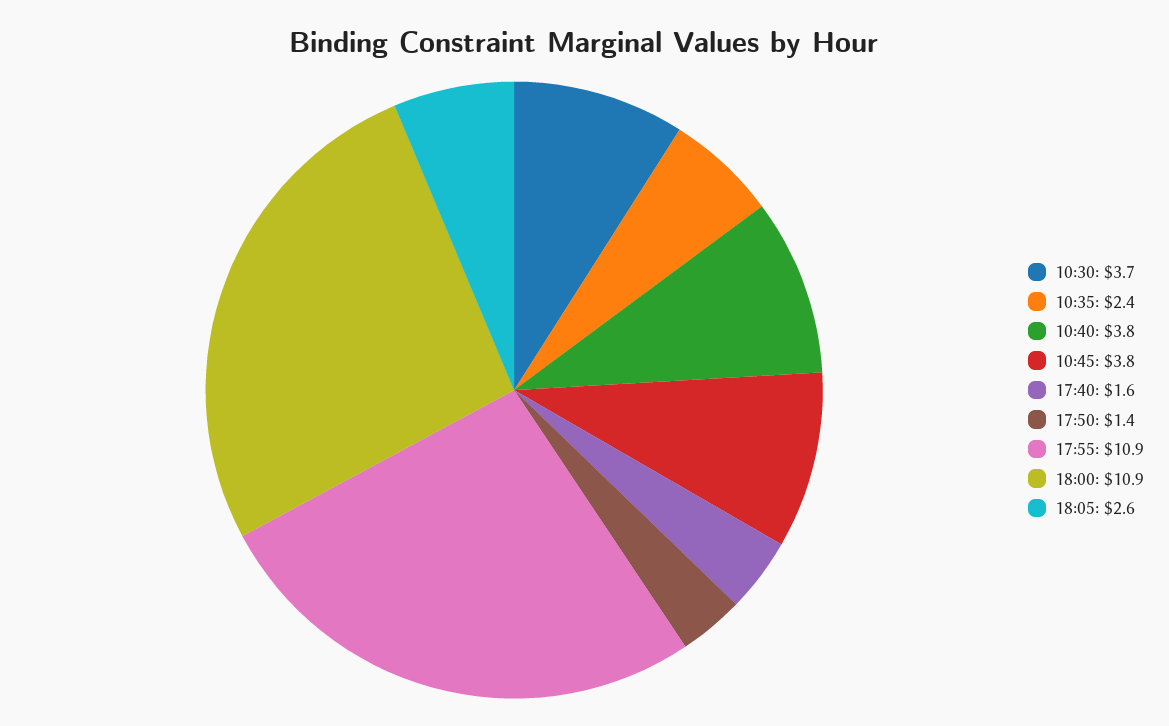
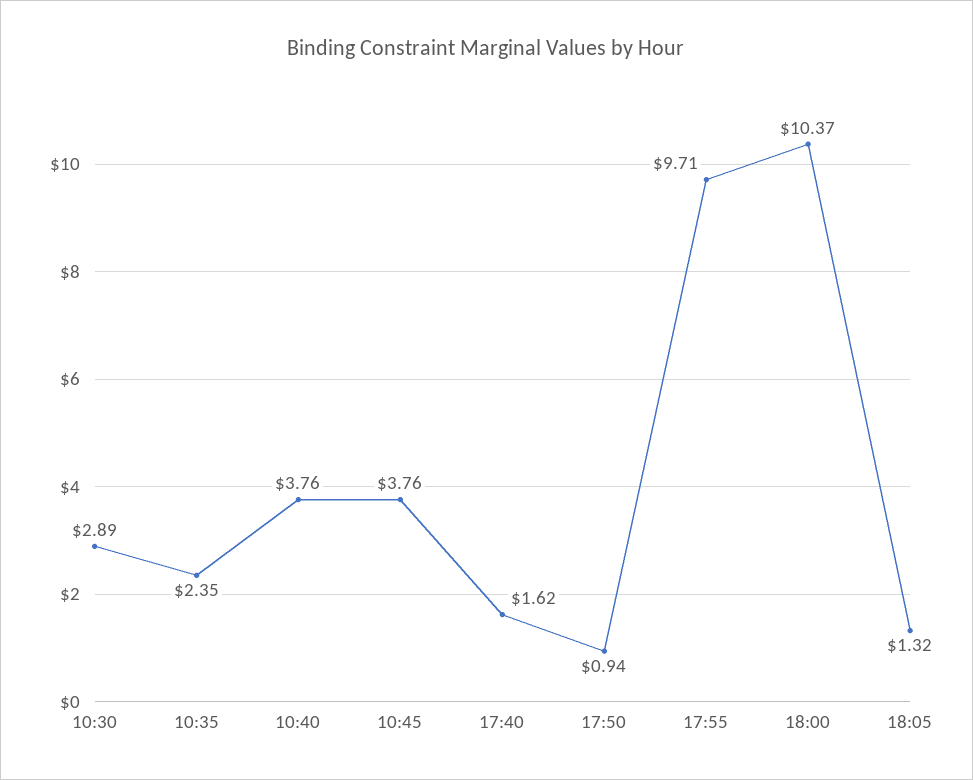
  {
-   "10:30": 3.7,
+   "10:30": 2.89,
    "10:35": 2.35,
    "10:40": 3.76,
    "10:45": 3.76,
    "17:40": 1.62,
-   "17:50": 1.4,
+   "17:50": 0.94,
-   "17:55": 10.9,
+   "17:55": 9.71,
-   "18:00": 10.9,
+   "18:00": 10.37,
-   "18:05": 2.6
+   "18:05": 1.32
  }

